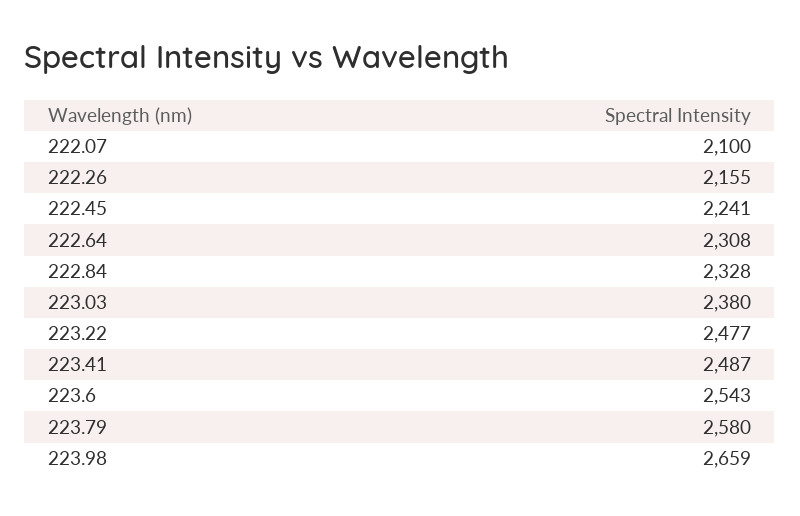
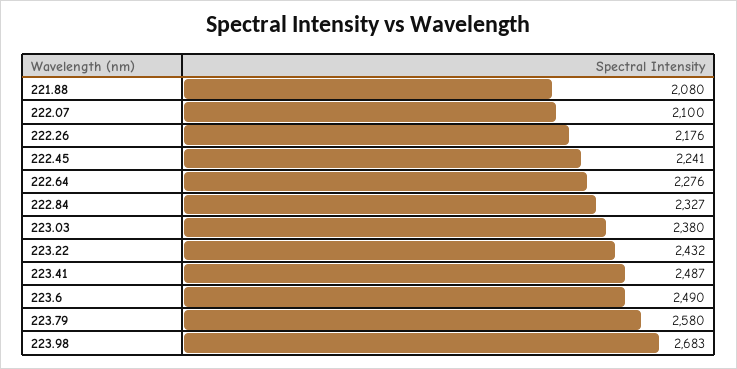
  {
    "222.07": 2100,
-   "222.26": 2155,
+   "222.26": 2176,
    "222.45": 2241,
-   "222.64": 2308,
+   "222.64": 2276,
-   "222.84": 2328,
+   "222.84": 2327,
    "223.03": 2380,
-   "223.22": 2477,
+   "223.22": 2432,
    "223.41": 2487,
-   "223.6": 2543,
+   "223.6": 2490,
    "223.79": 2580,
-   "223.98": 2659
+   "223.98": 2683,
+   "221.88": 2080
  }

